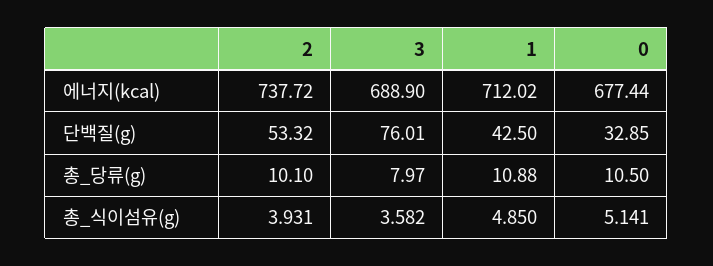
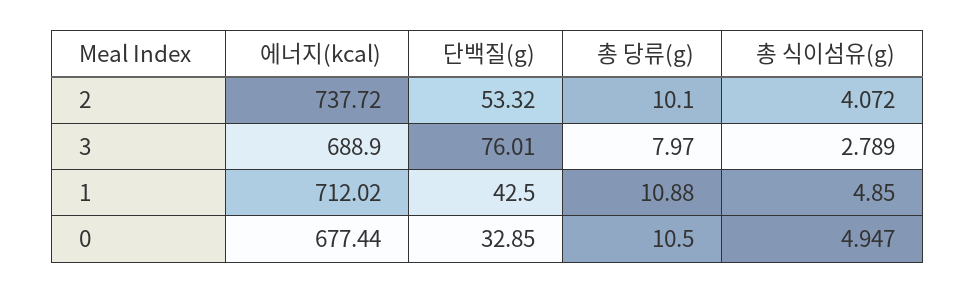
  {
    "2": {
      "에너지(kcal)": 737.72,
      "단백질(g)": 53.32,
      "총_당류(g)": 10.1,
-     "총_식이섬유(g)": 3.931
+     "총_식이섬유(g)": 4.072
    },
    "3": {
      "에너지(kcal)": 688.9,
      "단백질(g)": 76.01,
      "총_당류(g)": 7.97,
-     "총_식이섬유(g)": 3.582
+     "총_식이섬유(g)": 2.789
    },
    "1": {
      "에너지(kcal)": 712.02,
      "단백질(g)": 42.5,
      "총_당류(g)": 10.88,
      "총_식이섬유(g)": 4.85
    },
    "0": {
      "에너지(kcal)": 677.44,
      "단백질(g)": 32.85,
      "총_당류(g)": 10.5,
-     "총_식이섬유(g)": 5.141
+     "총_식이섬유(g)": 4.947
    }
  }

